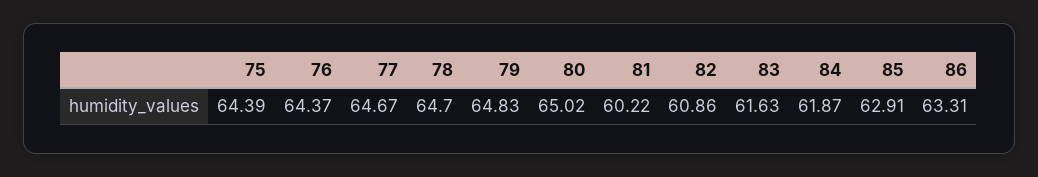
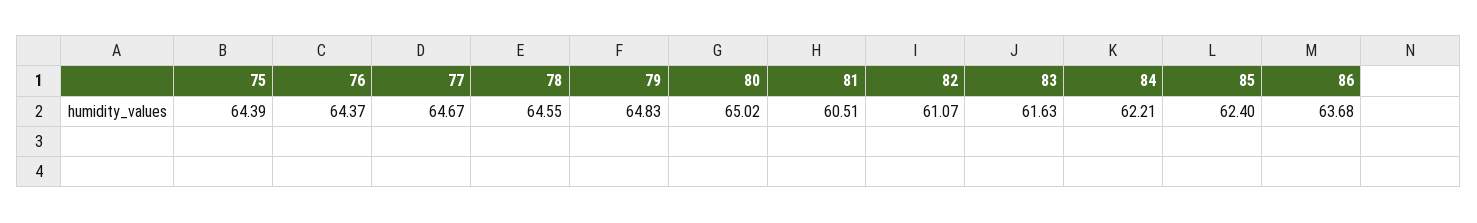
  {
    "75": 64.39,
    "76": 64.37,
    "77": 64.67,
-   "78": 64.7,
+   "78": 64.55,
    "79": 64.83,
    "80": 65.02,
-   "81": 60.22,
+   "81": 60.51,
-   "82": 60.86,
+   "82": 61.07,
    "83": 61.63,
-   "84": 61.87,
+   "84": 62.21,
-   "85": 62.91,
+   "85": 62.4,
-   "86": 63.31
+   "86": 63.68
  }

